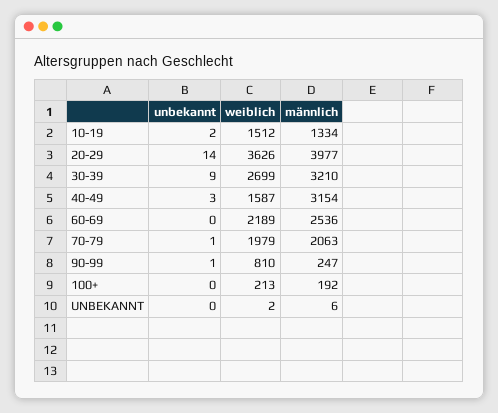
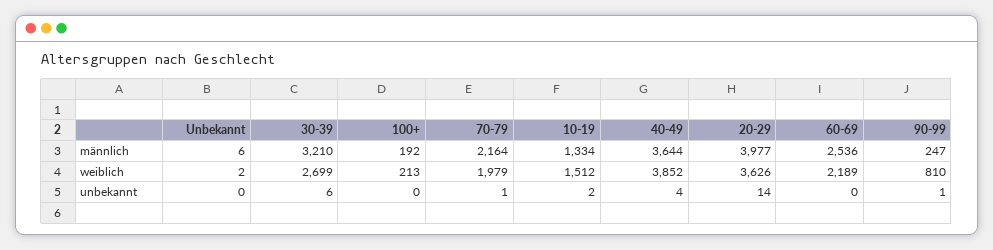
  {
    "unbekannt": {
      "10-19": 2,
      "20-29": 14,
-     "30-39": 9,
+     "30-39": 6,
-     "40-49": 3,
+     "40-49": 4,
      "60-69": 0,
      "70-79": 1,
      "90-99": 1,
      "100+": 0,
      "UNBEKANNT": 0
    },
    "weiblich": {
      "10-19": 1512,
      "20-29": 3626,
      "30-39": 2699,
-     "40-49": 1587,
+     "40-49": 3852,
      "60-69": 2189,
      "70-79": 1979,
      "90-99": 810,
      "100+": 213,
      "UNBEKANNT": 2
    },
    "männlich": {
      "10-19": 1334,
      "20-29": 3977,
      "30-39": 3210,
-     "40-49": 3154,
+     "40-49": 3644,
      "60-69": 2536,
-     "70-79": 2063,
+     "70-79": 2164,
      "90-99": 247,
      "100+": 192,
      "UNBEKANNT": 6
    }
  }

